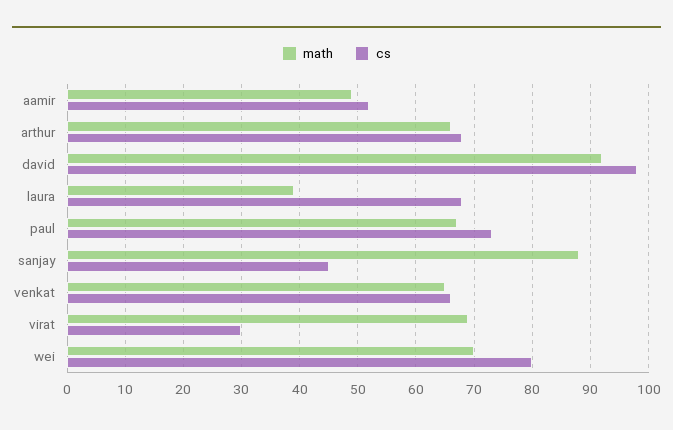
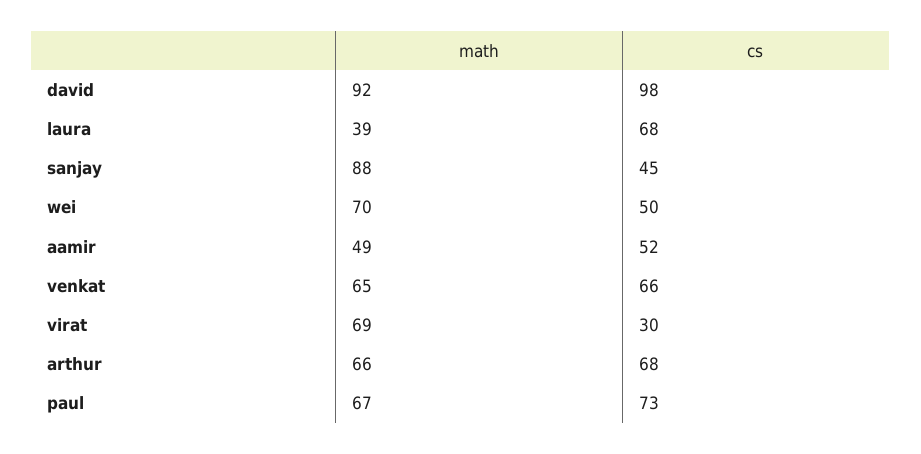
  {
    "math": {
      "aamir": 49,
      "arthur": 66,
      "david": 92,
      "laura": 39,
      "paul": 67,
      "sanjay": 88,
      "venkat": 65,
      "virat": 69,
      "wei": 70
    },
    "cs": {
      "aamir": 52,
      "arthur": 68,
      "david": 98,
      "laura": 68,
      "paul": 73,
      "sanjay": 45,
      "venkat": 66,
      "virat": 30,
-     "wei": 80
+     "wei": 50
    }
  }

